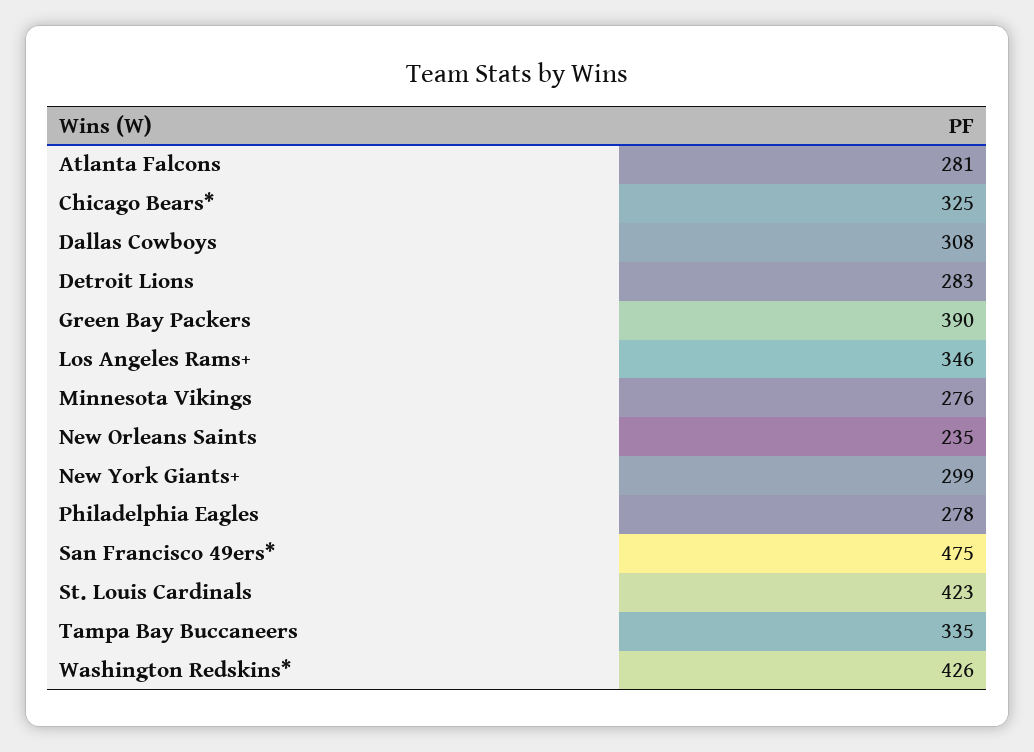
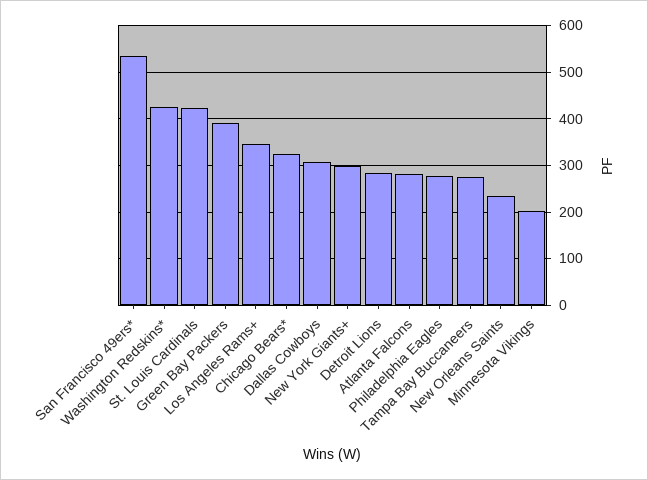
  {
    "Atlanta Falcons": 281,
    "Chicago Bears*": 325,
    "Dallas Cowboys": 308,
    "Detroit Lions": 283,
    "Green Bay Packers": 390,
    "Los Angeles Rams+": 346,
-   "Minnesota Vikings": 276,
+   "Minnesota Vikings": 200,
    "New Orleans Saints": 235,
    "New York Giants+": 299,
    "Philadelphia Eagles": 278,
-   "San Francisco 49ers*": 475,
+   "San Francisco 49ers*": 540,
    "St. Louis Cardinals": 423,
-   "Tampa Bay Buccaneers": 335,
+   "Tampa Bay Buccaneers": 280,
    "Washington Redskins*": 426
  }

